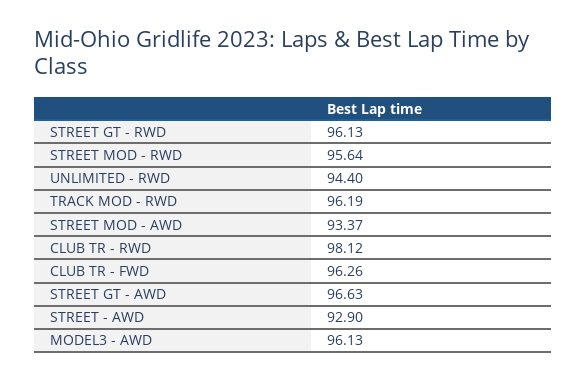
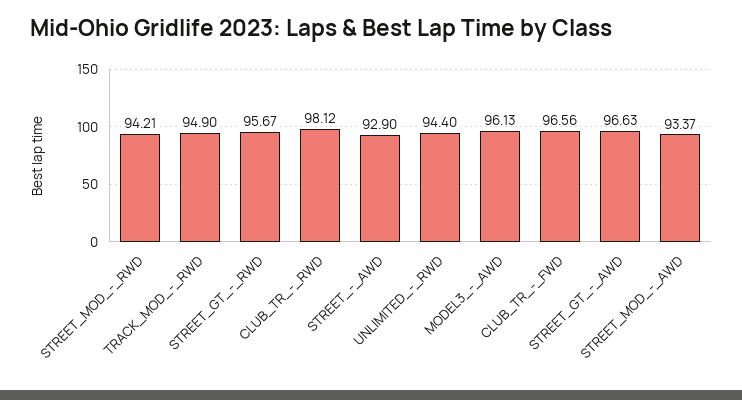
  {
-   "STREET GT - RWD": 96.13,
+   "STREET GT - RWD": 95.67,
-   "STREET MOD - RWD": 95.64,
+   "STREET MOD - RWD": 94.21,
    "UNLIMITED - RWD": 94.4,
-   "TRACK MOD - RWD": 96.19,
+   "TRACK MOD - RWD": 94.9,
    "STREET MOD - AWD": 93.37,
    "CLUB TR - RWD": 98.12,
-   "CLUB TR - FWD": 96.26,
+   "CLUB TR - FWD": 96.56,
    "STREET GT - AWD": 96.63,
    "STREET - AWD": 92.9,
    "MODEL3 - AWD": 96.13
  }

